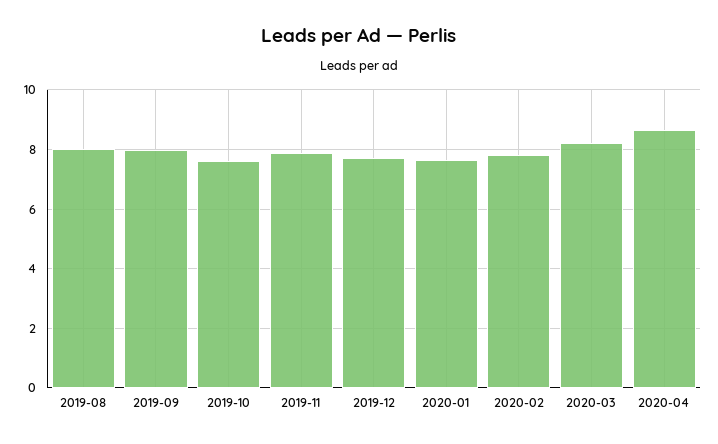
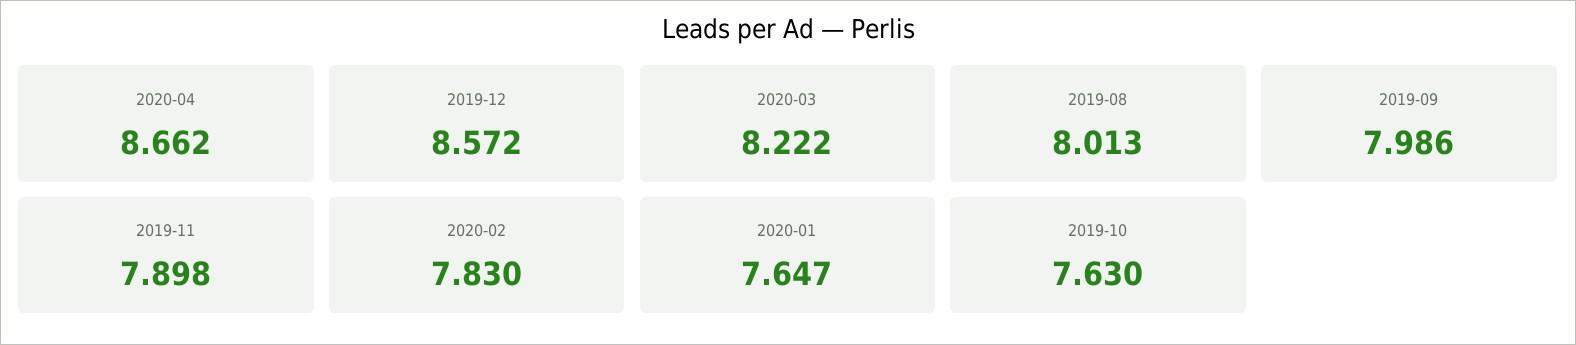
  {
    "2019-08": 8.013,
    "2019-09": 7.986,
    "2019-10": 7.63,
    "2019-11": 7.898,
-   "2019-12": 7.75,
+   "2019-12": 8.572,
    "2020-01": 7.647,
    "2020-02": 7.83,
    "2020-03": 8.222,
    "2020-04": 8.662
  }

